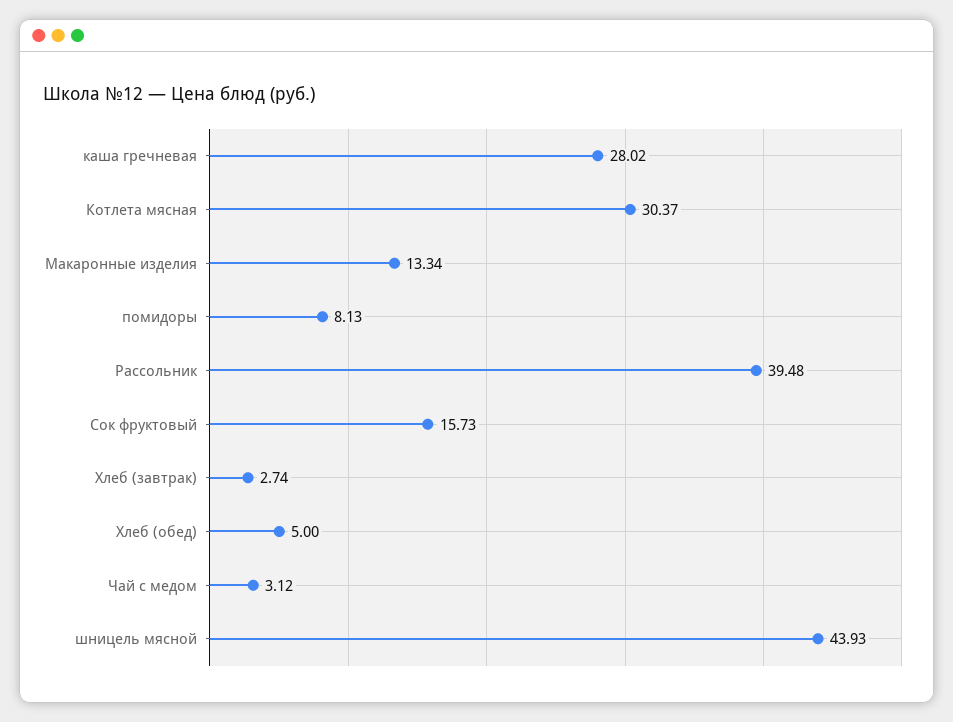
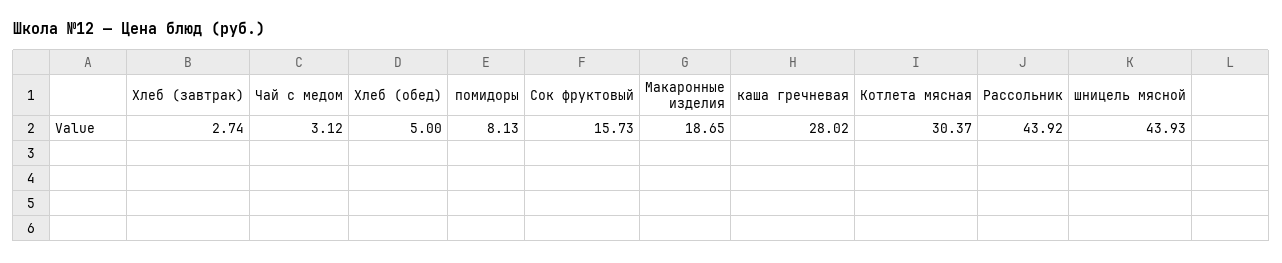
  {
    "каша гречневая": 28.02,
    "Котлета мясная": 30.37,
-   "Макаронные изделия": 13.34,
+   "Макаронные изделия": 18.65,
    "помидоры": 8.13,
-   "Рассольник": 39.48,
+   "Рассольник": 43.92,
    "Сок фруктовый": 15.73,
    "Хлеб (завтрак)": 2.74,
    "Хлеб (обед)": 5,
    "Чай с медом": 3.12,
    "шницель мясной": 43.93
  }

